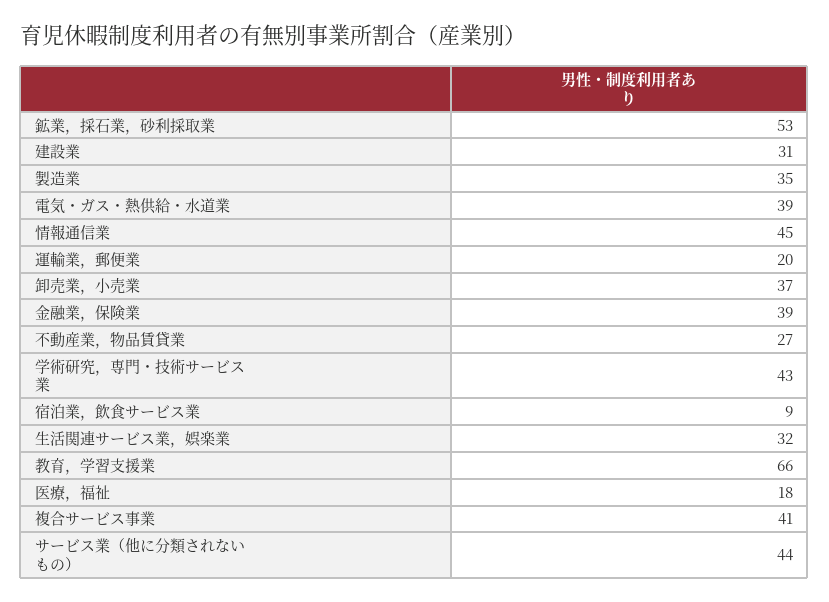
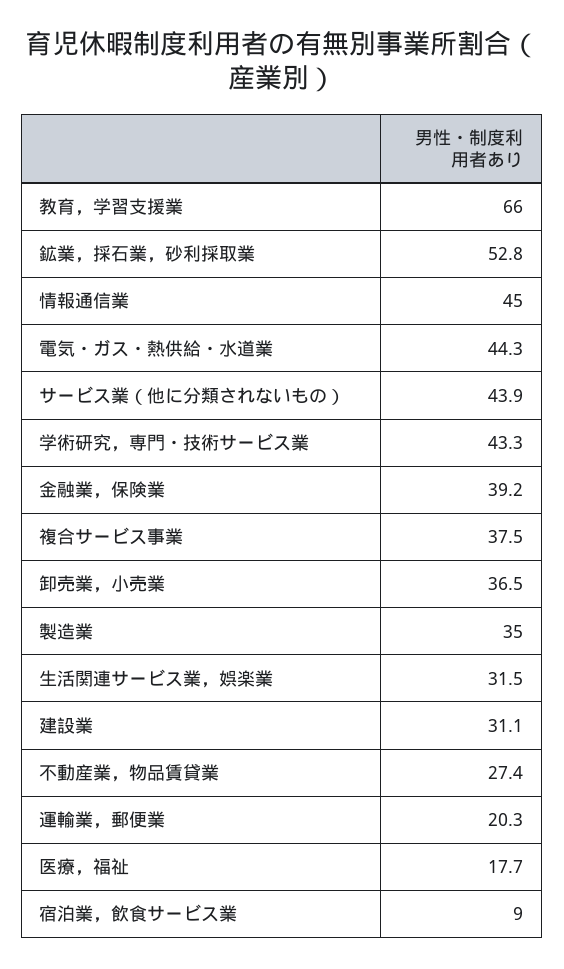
  {
    "鉱業，採石業，砂利採取業": 52.8,
    "建設業": 31.1,
    "製造業": 35,
-   "電気・ガス・熱供給・水道業": 39,
+   "電気・ガス・熱供給・水道業": 44.3,
    "情報通信業": 45,
    "運輸業，郵便業": 20.3,
    "卸売業，小売業": 36.5,
    "金融業，保険業": 39.2,
    "不動産業，物品賃貸業": 27.4,
    "学術研究，専門・技術サービス業": 43.3,
    "宿泊業，飲食サービス業": 9,
    "生活関連サービス業，娯楽業": 31.5,
    "教育，学習支援業": 66,
    "医療，福祉": 17.7,
-   "複合サービス事業": 41,
+   "複合サービス事業": 37.5,
    "サービス業（他に分類されないもの）": 43.9
  }

